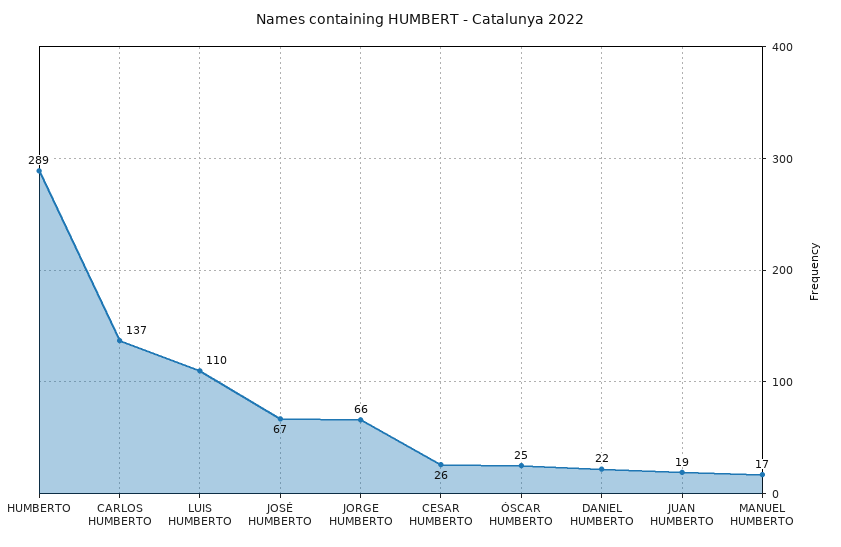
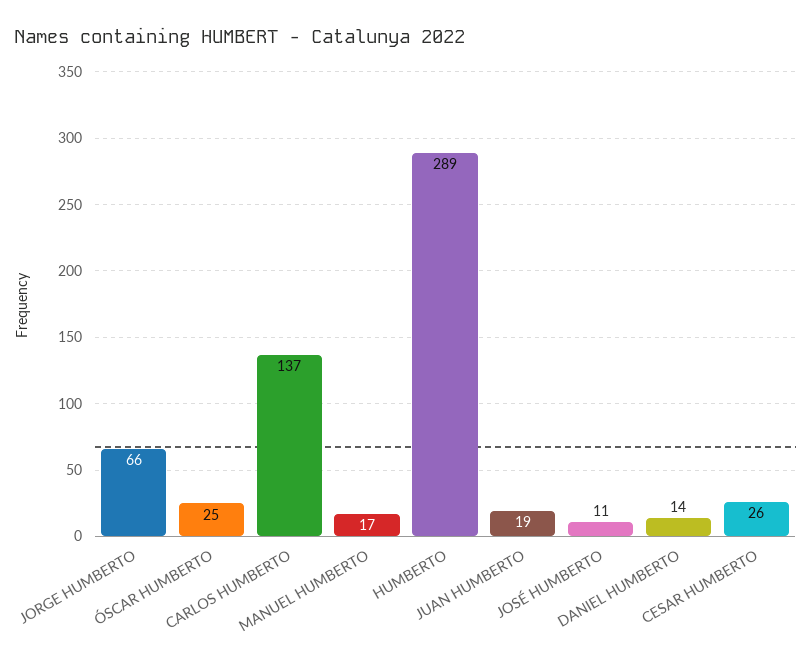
  {
    "HUMBERTO": 289,
    "CARLOS HUMBERTO": 137,
-   "LUIS HUMBERTO": 110,
-   "JOSÉ HUMBERTO": 67,
+   "JOSÉ HUMBERTO": 11,
    "JORGE HUMBERTO": 66,
    "CESAR HUMBERTO": 26,
    "ÓSCAR HUMBERTO": 25,
-   "DANIEL HUMBERTO": 22,
+   "DANIEL HUMBERTO": 14,
    "JUAN HUMBERTO": 19,
    "MANUEL HUMBERTO": 17
  }

